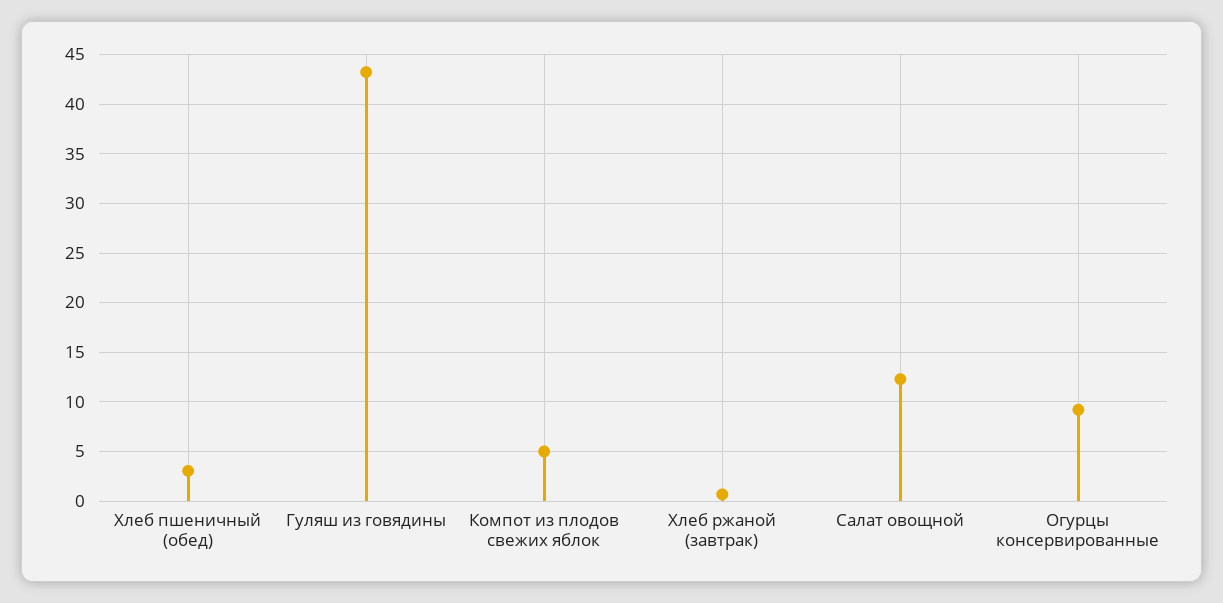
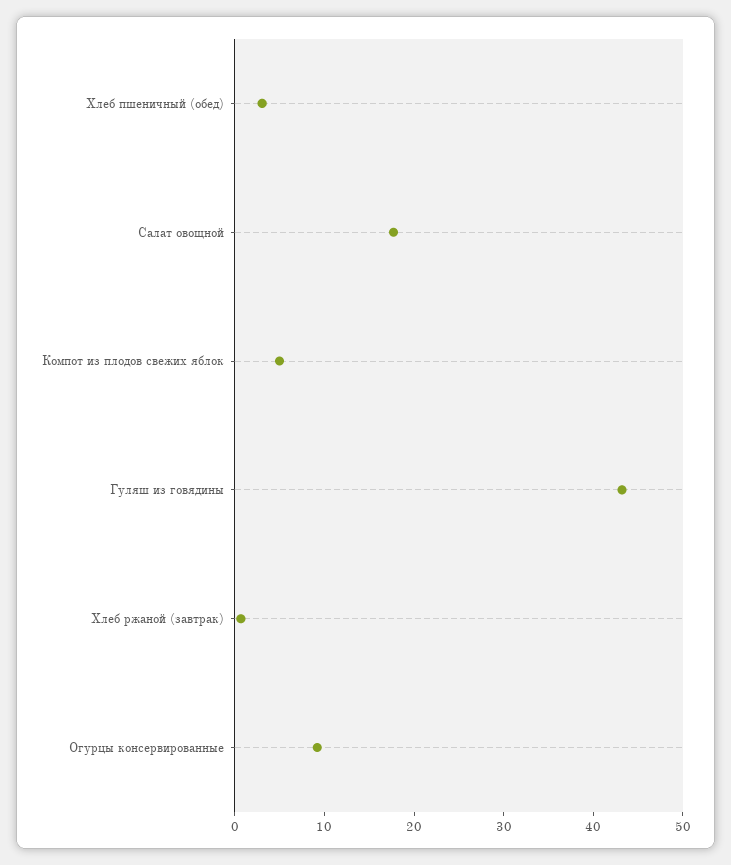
  {
    "Хлеб пшеничный (обед)": 3,
    "Гуляш из говядины": 43,
    "Компот из плодов свежих яблок": 5,
    "Хлеб ржаной (завтрак)": 1,
-   "Салат овощной": 12,
+   "Салат овощной": 18,
    "Огурцы консервированные": 9
  }

